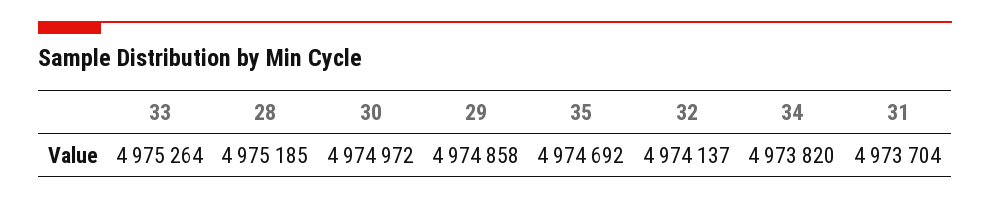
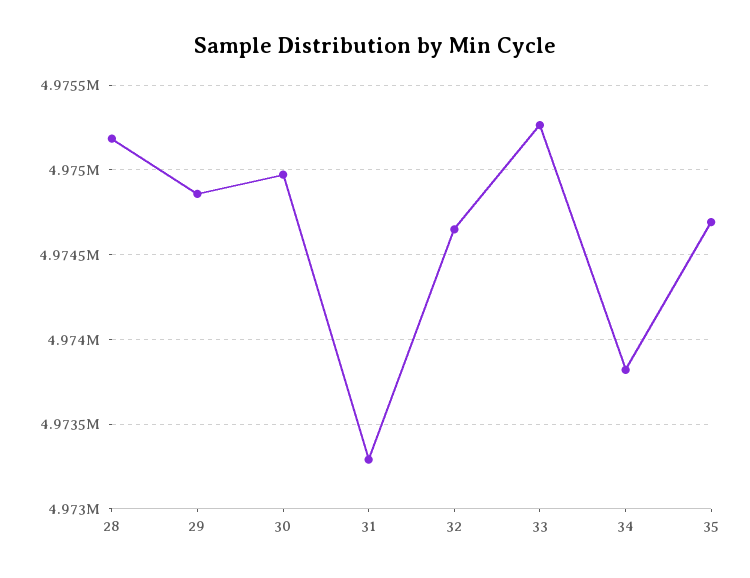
  {
    "33": 4975264,
    "28": 4975185,
    "30": 4974972,
    "29": 4974858,
    "35": 4974692,
-   "32": 4974137,
+   "32": 4974650,
    "34": 4973820,
-   "31": 4973704
+   "31": 4973300
  }

